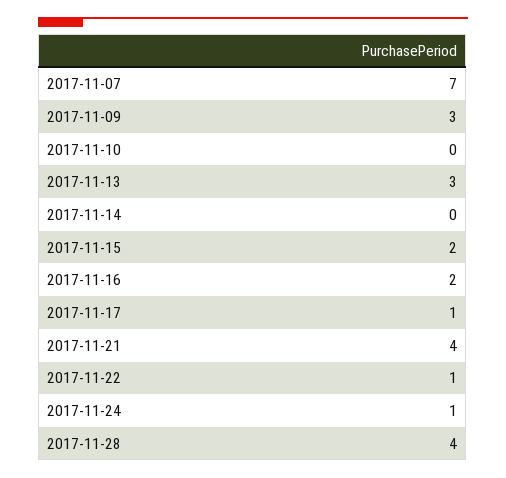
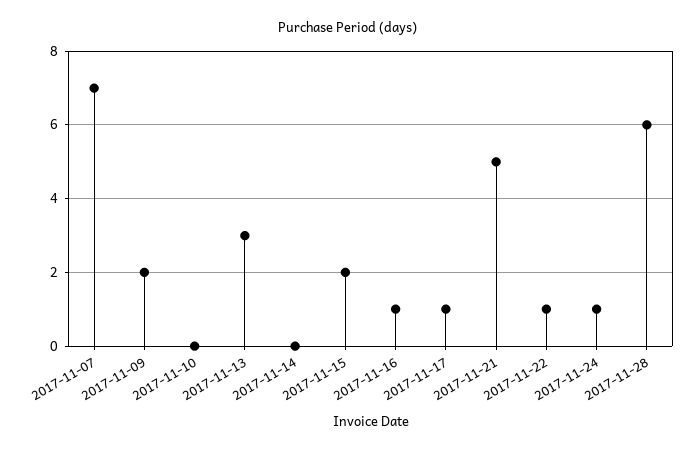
  {
    "2017-11-07": 7,
-   "2017-11-09": 3,
+   "2017-11-09": 2,
    "2017-11-10": 0,
    "2017-11-13": 3,
    "2017-11-14": 0,
    "2017-11-15": 2,
-   "2017-11-16": 2,
+   "2017-11-16": 1,
    "2017-11-17": 1,
-   "2017-11-21": 4,
+   "2017-11-21": 5,
    "2017-11-22": 1,
    "2017-11-24": 1,
-   "2017-11-28": 4
+   "2017-11-28": 6
  }

